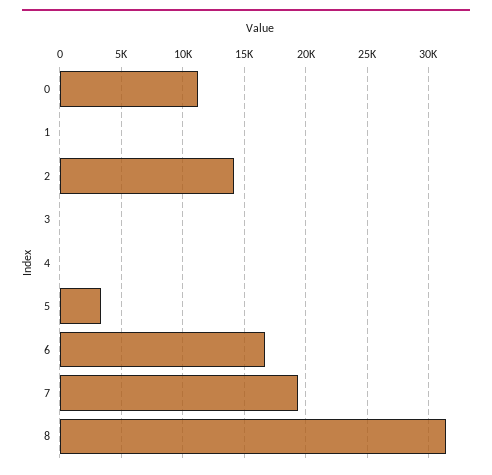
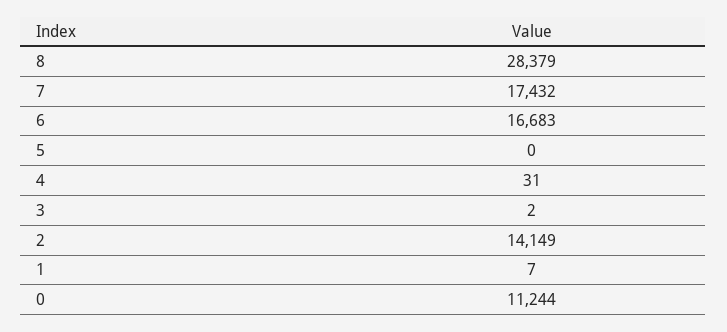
  {
    "0": 11244,
    "1": 7,
    "2": 14149,
    "3": 2,
    "4": 31,
-   "5": 3500,
+   "5": 0,
    "6": 16683,
-   "7": 19500,
+   "7": 17432,
-   "8": 31500
+   "8": 28379
  }

